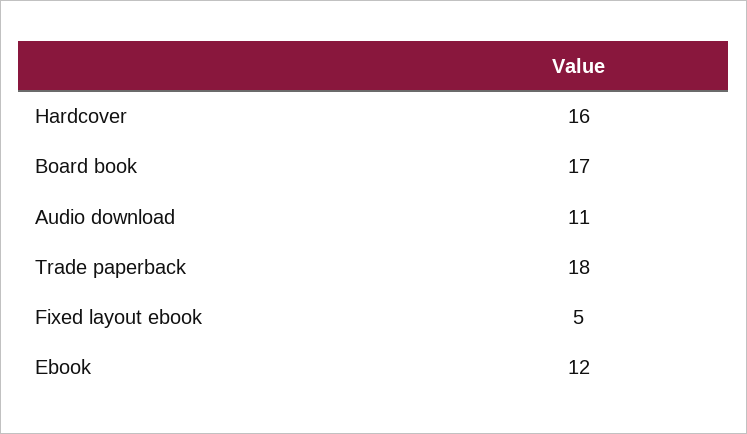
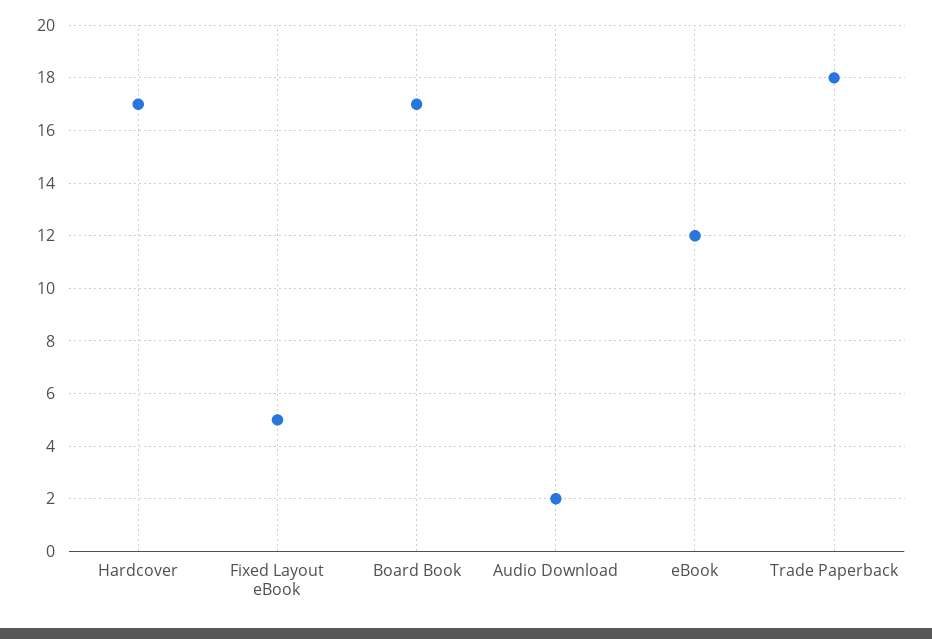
  {
-   "Hardcover": 16,
+   "Hardcover": 17,
    "Board book": 17,
-   "Audio download": 11,
+   "Audio download": 2,
    "Trade paperback": 18,
    "Fixed layout ebook": 5,
    "Ebook": 12
  }

